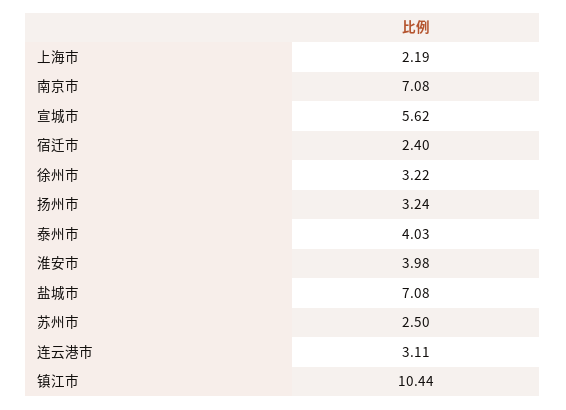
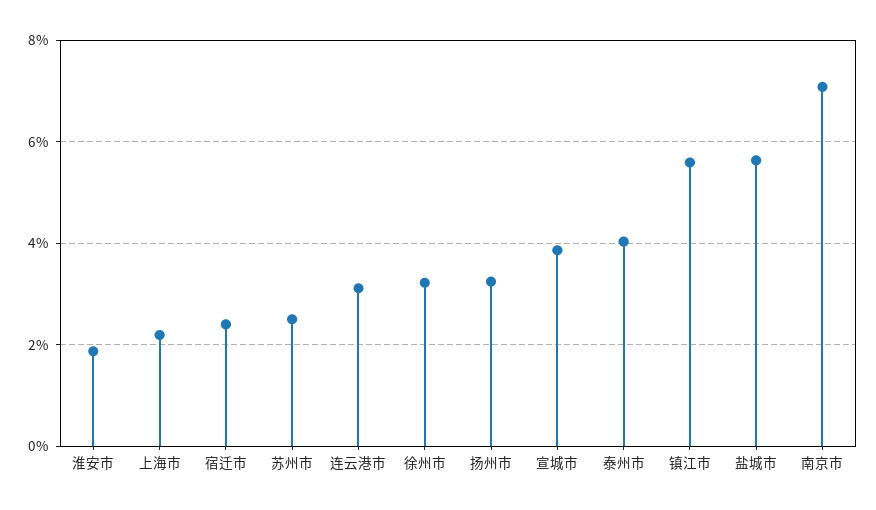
  {
    "上海市": 2.19,
    "南京市": 7.08,
-   "宣城市": 5.62,
+   "宣城市": 3.8,
    "宿迁市": 2.4,
    "徐州市": 3.22,
    "扬州市": 3.24,
    "泰州市": 4.03,
-   "淮安市": 3.98,
+   "淮安市": 1.8,
-   "盐城市": 7.08,
+   "盐城市": 5.6,
    "苏州市": 2.5,
    "连云港市": 3.11,
-   "镇江市": 10.44
+   "镇江市": 5.6
  }

